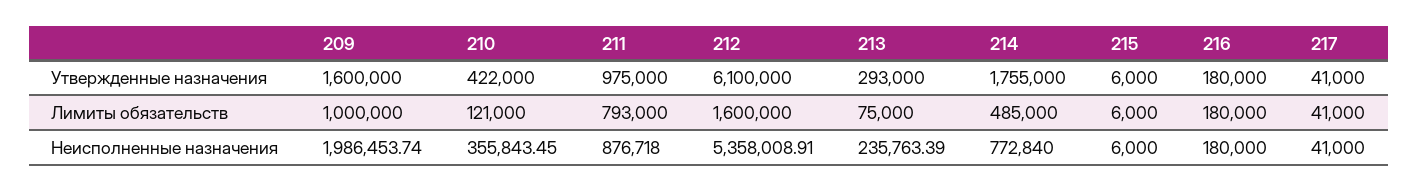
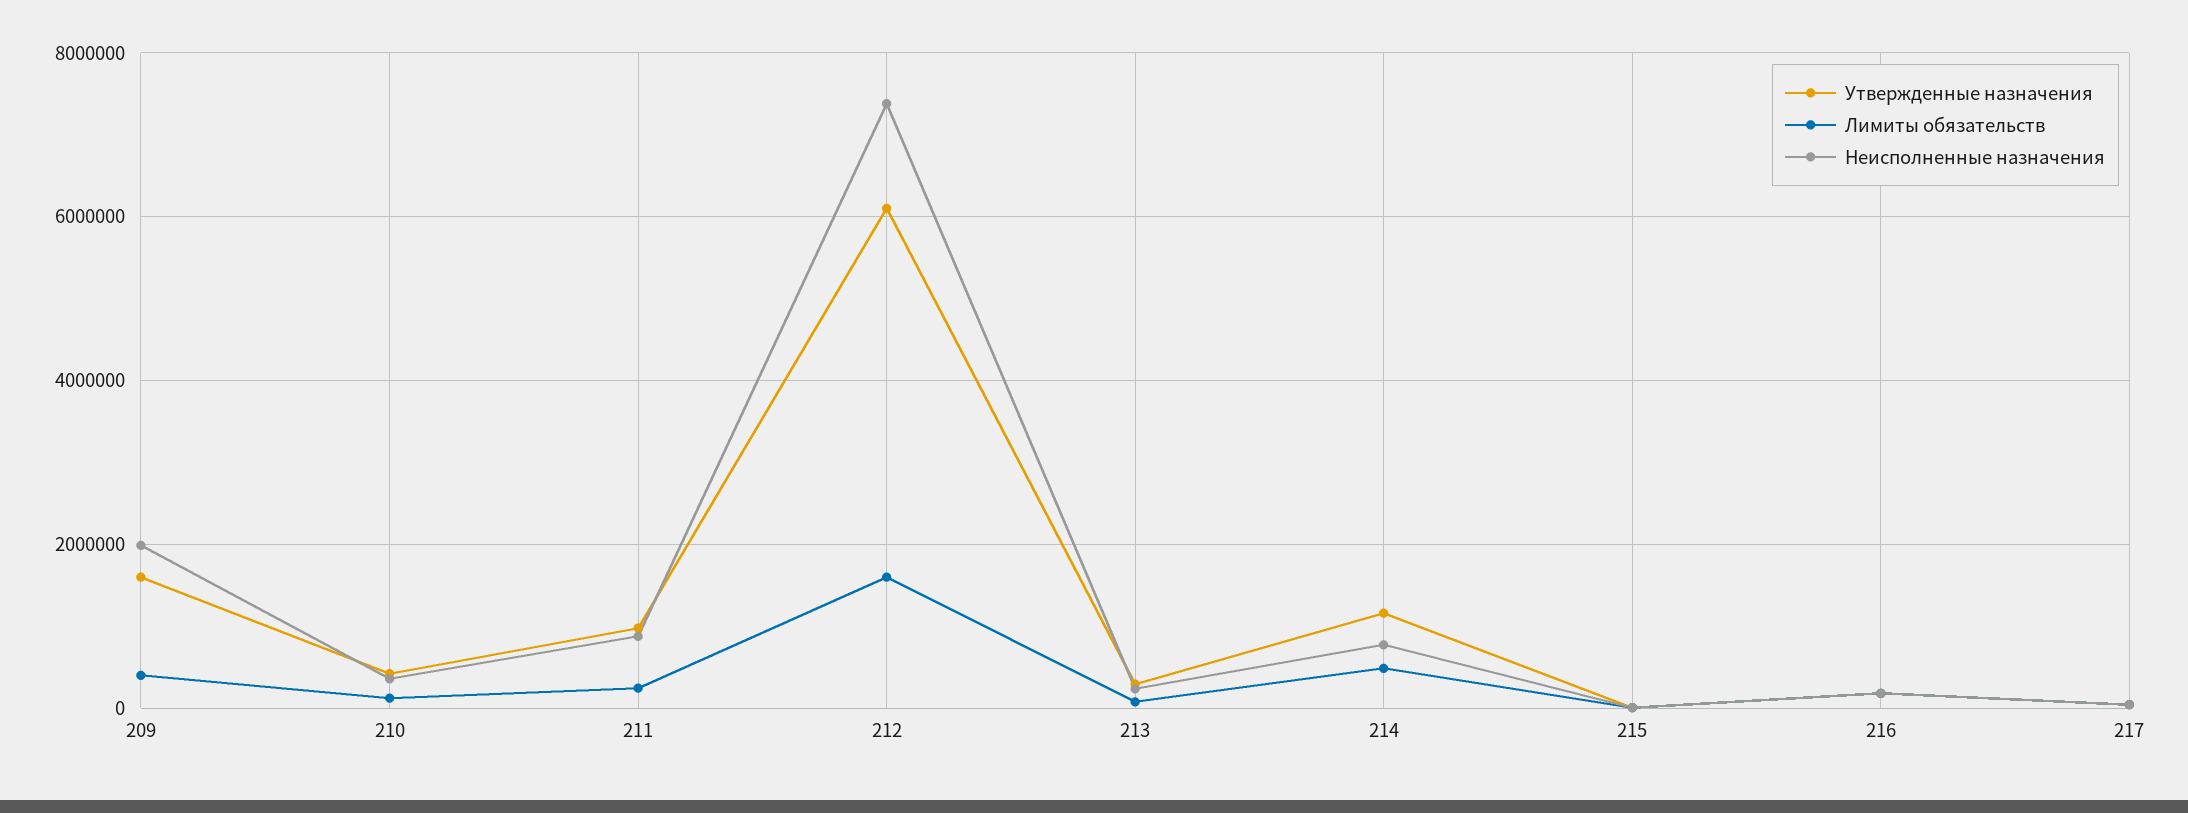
  {
    "Утвержденные назначения": {
      "209": 1600000,
      "210": 422000,
      "211": 975000,
      "212": 6100000,
      "213": 293000,
-     "214": 1755000,
+     "214": 1200000,
      "215": 6000,
      "216": 180000,
      "217": 41000
    },
    "Лимиты обязательств": {
-     "209": 1000000,
+     "209": 400000,
      "210": 121000,
-     "211": 793000,
+     "211": 200000,
      "212": 1600000,
      "213": 75000,
      "214": 485000,
      "215": 6000,
      "216": 180000,
      "217": 41000
    },
    "Неисполненные назначения": {
      "209": 1986453.74,
      "210": 355843.45,
      "211": 876718,
-     "212": 5358008.91,
+     "212": 7400000,
      "213": 235763.39,
      "214": 772840,
      "215": 6000,
      "216": 180000,
      "217": 41000
    }
  }

